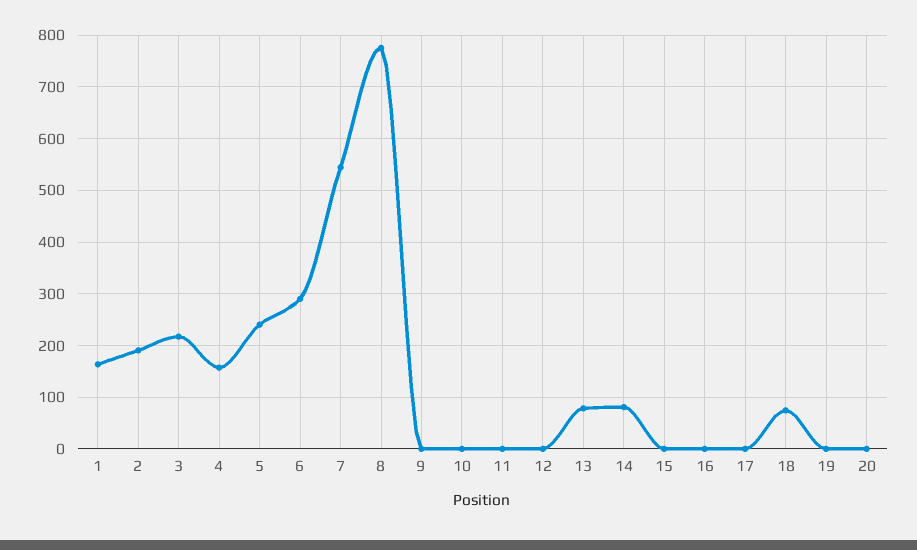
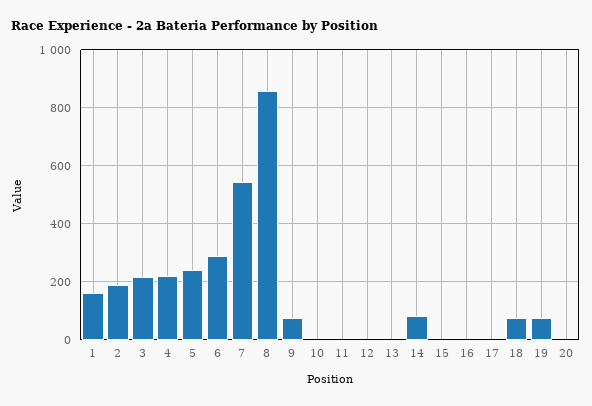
  {
    "1": 160,
    "2": 200,
    "3": 220,
-   "4": 160,
+   "4": 225,
    "5": 240,
    "6": 280,
    "7": 540,
-   "8": 780,
+   "8": 850,
-   "9": 0,
+   "9": 75,
    "10": 0,
    "11": 0,
    "12": 0,
-   "13": 80,
+   "13": 0,
    "14": 80,
    "15": 0,
    "16": 0,
    "17": 0,
    "18": 80,
-   "19": 0,
+   "19": 75,
    "20": 0
  }

